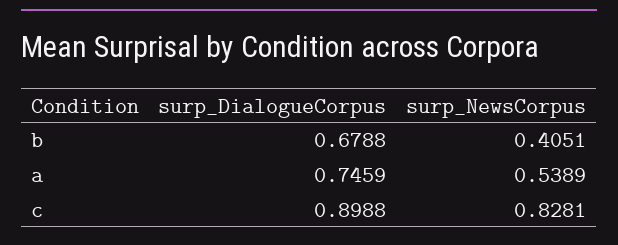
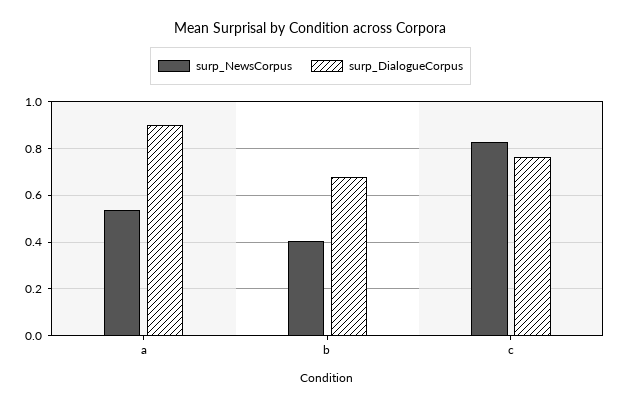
  {
    "surp_DialogueCorpus": {
      "b": 0.6788,
-     "a": 0.7459,
+     "a": 0.9,
-     "c": 0.8988
+     "c": 0.75
    },
    "surp_NewsCorpus": {
      "b": 0.4051,
      "a": 0.5389,
      "c": 0.8281
    }
  }

